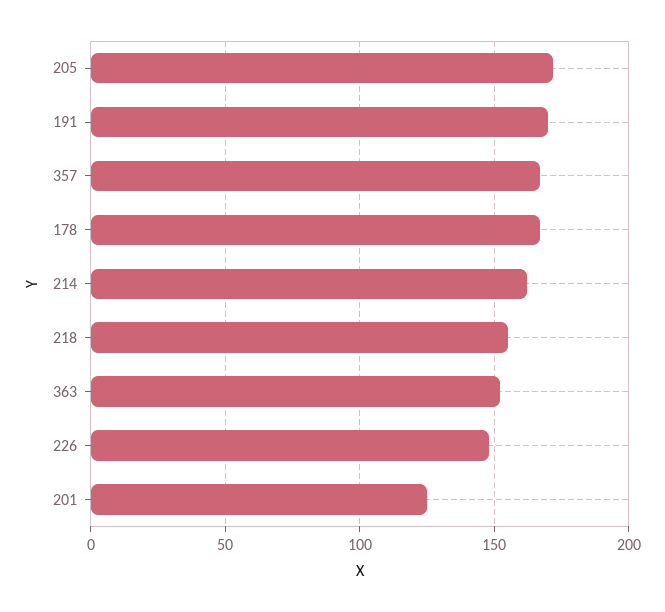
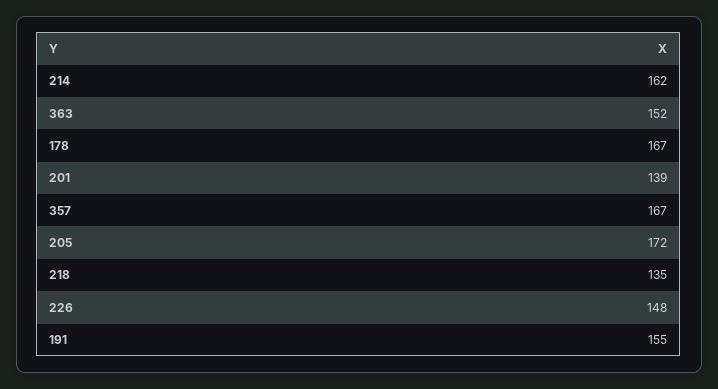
  {
    "205": 172,
-   "191": 170,
+   "191": 155,
    "357": 167,
    "178": 167,
    "214": 162,
-   "218": 155,
+   "218": 135,
    "363": 152,
    "226": 148,
-   "201": 125
+   "201": 139
  }

